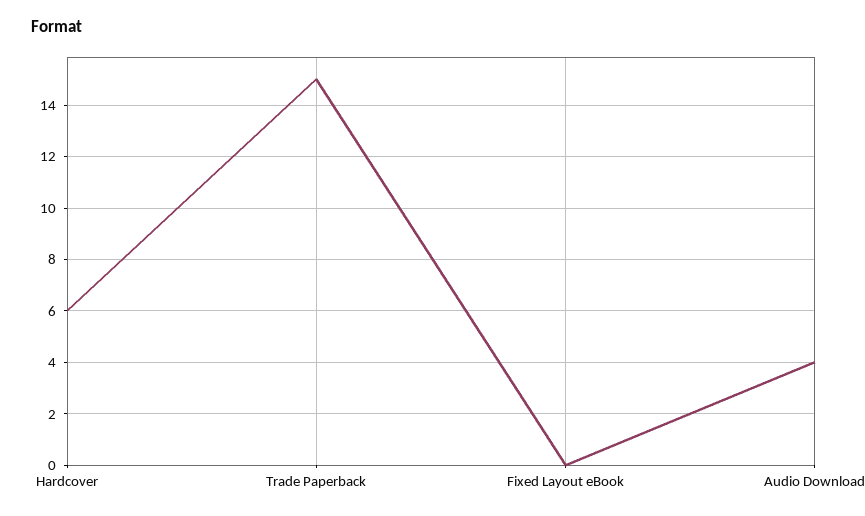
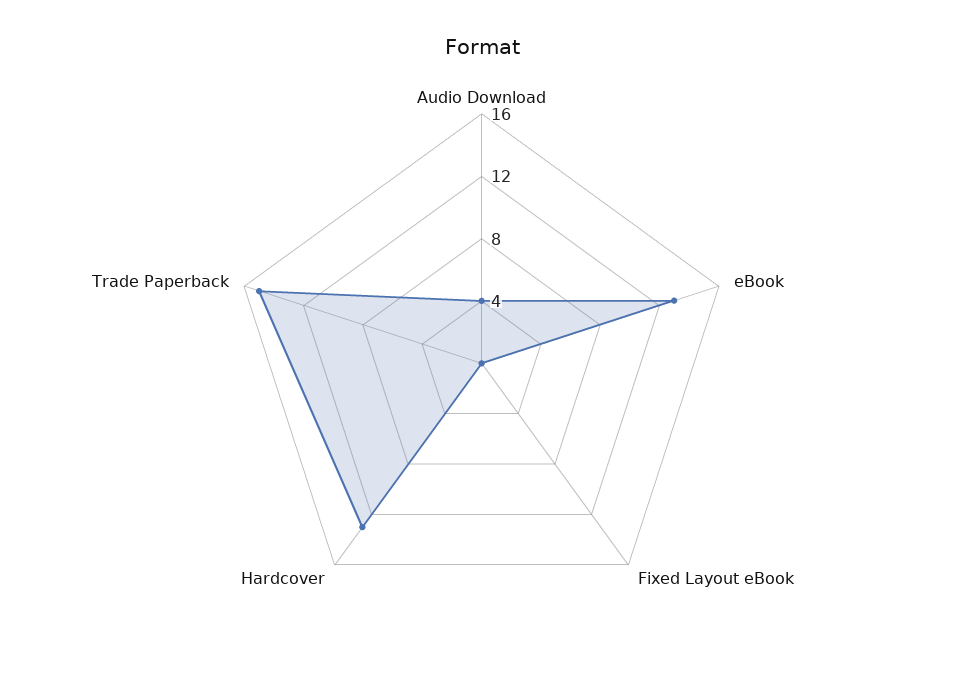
  {
-   "Hardcover": 6,
+   "Hardcover": 13,
    "Trade Paperback": 15,
    "Fixed Layout eBook": 0,
-   "Audio Download": 4
+   "Audio Download": 4,
+   "eBook": 13
  }

